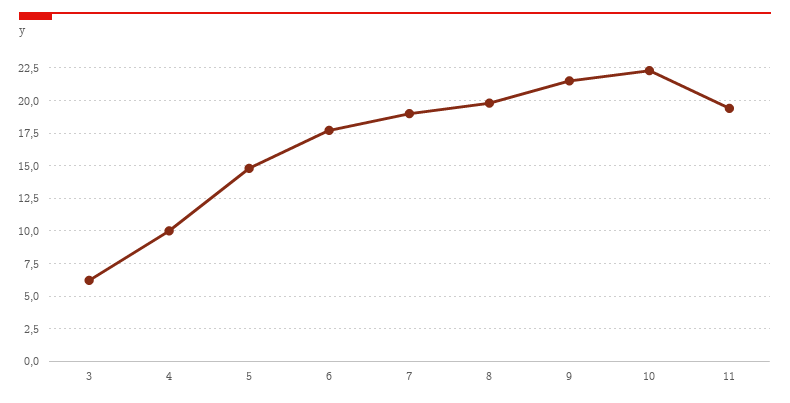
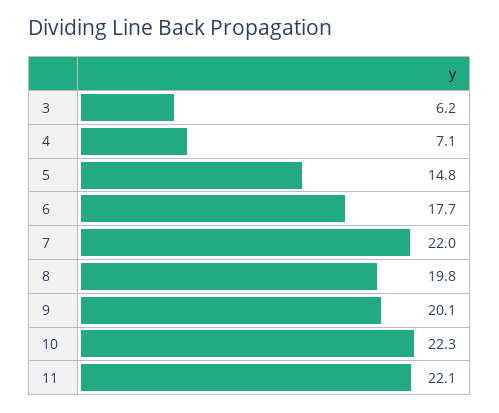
  {
    "3": 6.2,
-   "4": 10,
+   "4": 7.1,
    "5": 14.8,
    "6": 17.7,
-   "7": 19,
+   "7": 22,
    "8": 19.8,
-   "9": 21.5,
+   "9": 20.1,
    "10": 22.3,
-   "11": 19.5
+   "11": 22.1
  }

